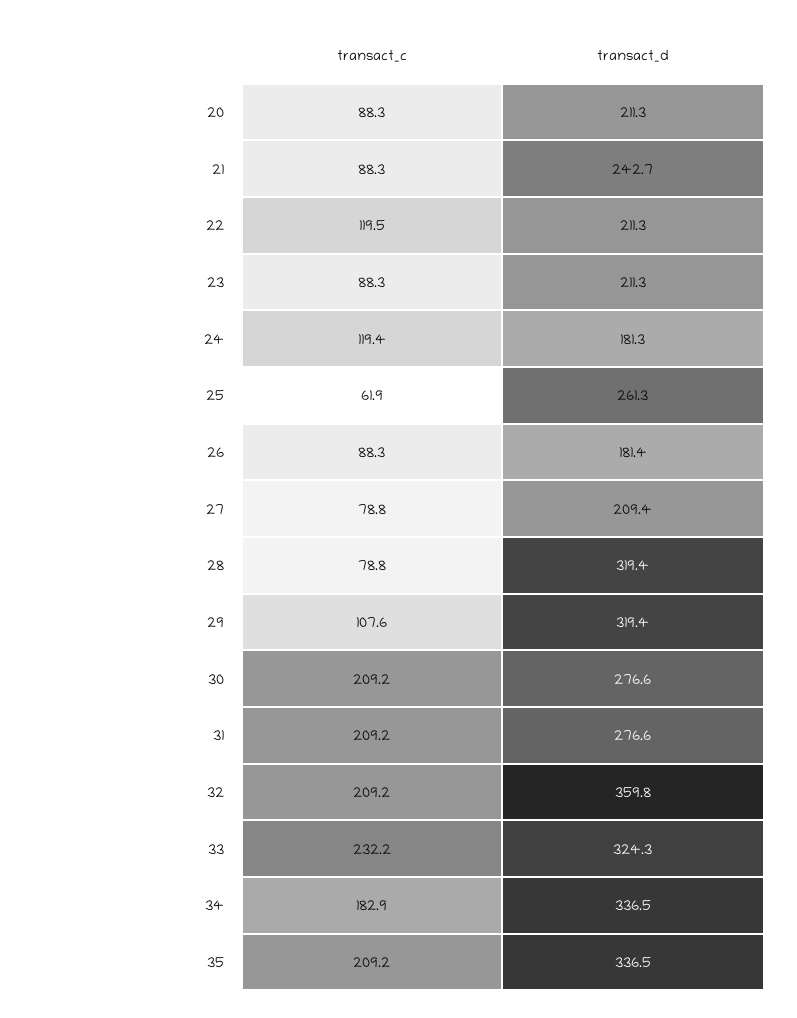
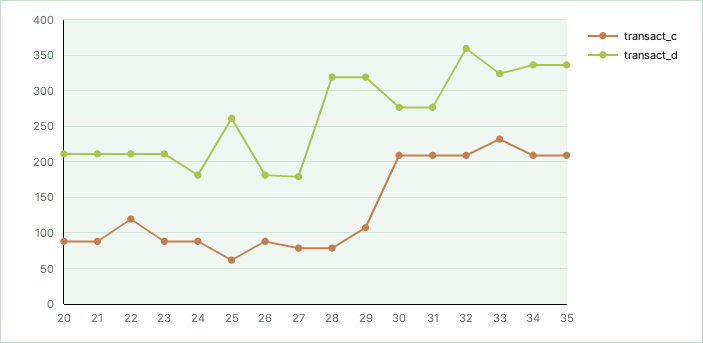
  {
    "transact_c": {
      "20": 88.3,
      "21": 88.3,
      "22": 119.5,
      "23": 88.3,
-     "24": 119.4,
+     "24": 90,
      "25": 61.9,
      "26": 88.3,
      "27": 78.8,
      "28": 78.8,
      "29": 107.6,
      "30": 209.2,
      "31": 209.2,
      "32": 209.2,
      "33": 232.2,
-     "34": 182.9,
+     "34": 210,
      "35": 209.2
    },
    "transact_d": {
      "20": 211.3,
-     "21": 242.7,
+     "21": 210,
      "22": 211.3,
      "23": 211.3,
      "24": 181.3,
      "25": 261.3,
      "26": 181.4,
-     "27": 209.4,
+     "27": 180,
      "28": 319.4,
      "29": 319.4,
      "30": 276.6,
      "31": 276.6,
      "32": 359.8,
      "33": 324.3,
      "34": 336.5,
      "35": 336.5
    }
  }

